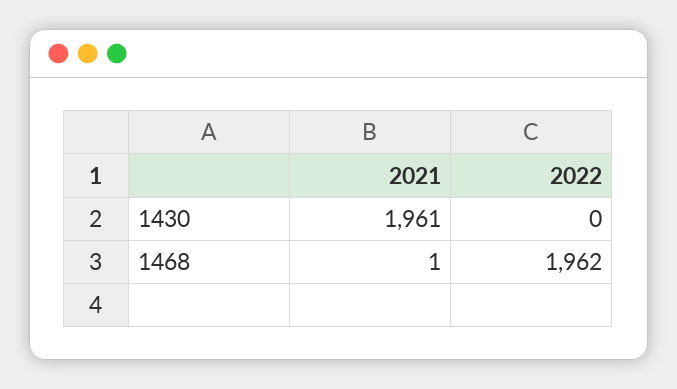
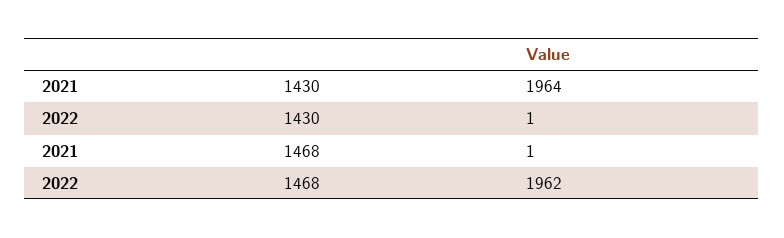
  {
    "2021": {
-     "1430": 1961,
+     "1430": 1964,
      "1468": 1
    },
    "2022": {
-     "1430": 0,
+     "1430": 1,
      "1468": 1962
    }
  }

